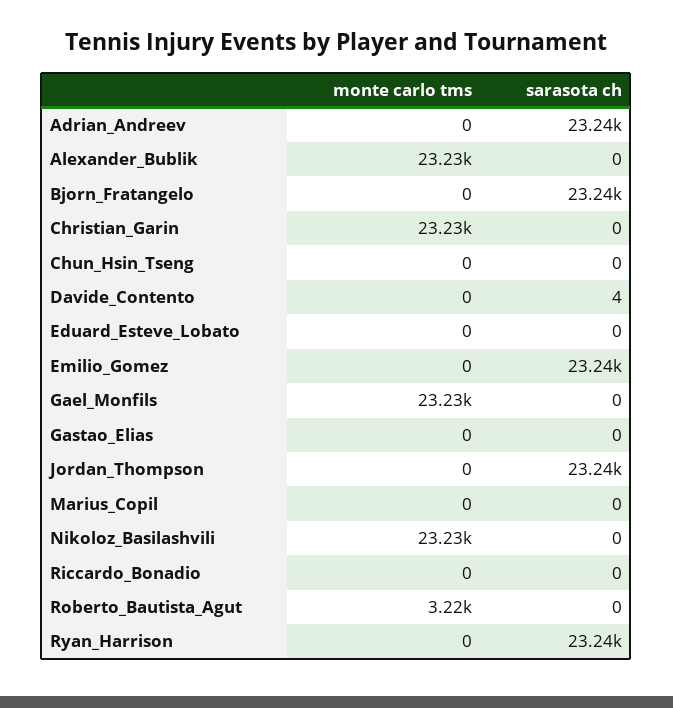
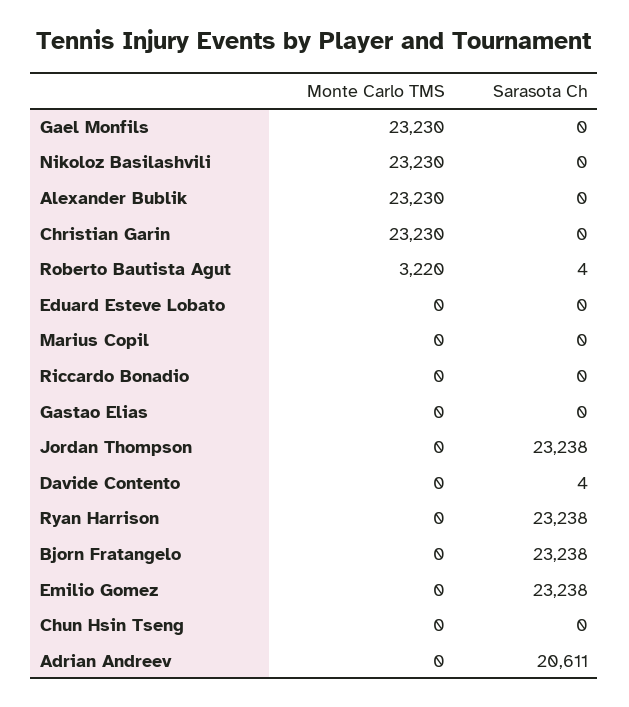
  {
    "monte carlo tms": {
      "Adrian_Andreev": 0,
      "Alexander_Bublik": 23230,
      "Bjorn_Fratangelo": 0,
      "Christian_Garin": 23230,
      "Chun_Hsin_Tseng": 0,
      "Davide_Contento": 0,
      "Eduard_Esteve_Lobato": 0,
      "Emilio_Gomez": 0,
      "Gael_Monfils": 23230,
      "Gastao_Elias": 0,
      "Jordan_Thompson": 0,
      "Marius_Copil": 0,
      "Nikoloz_Basilashvili": 23230,
      "Riccardo_Bonadio": 0,
      "Roberto_Bautista_Agut": 3220,
      "Ryan_Harrison": 0
    },
    "sarasota ch": {
-     "Adrian_Andreev": 23240,
+     "Adrian_Andreev": 20611,
      "Alexander_Bublik": 0,
      "Bjorn_Fratangelo": 23238,
      "Christian_Garin": 0,
      "Chun_Hsin_Tseng": 0,
      "Davide_Contento": 4,
      "Eduard_Esteve_Lobato": 0,
      "Emilio_Gomez": 23238,
      "Gael_Monfils": 0,
      "Gastao_Elias": 0,
      "Jordan_Thompson": 23238,
      "Marius_Copil": 0,
      "Nikoloz_Basilashvili": 0,
      "Riccardo_Bonadio": 0,
-     "Roberto_Bautista_Agut": 0,
+     "Roberto_Bautista_Agut": 4,
      "Ryan_Harrison": 23238
    }
  }

